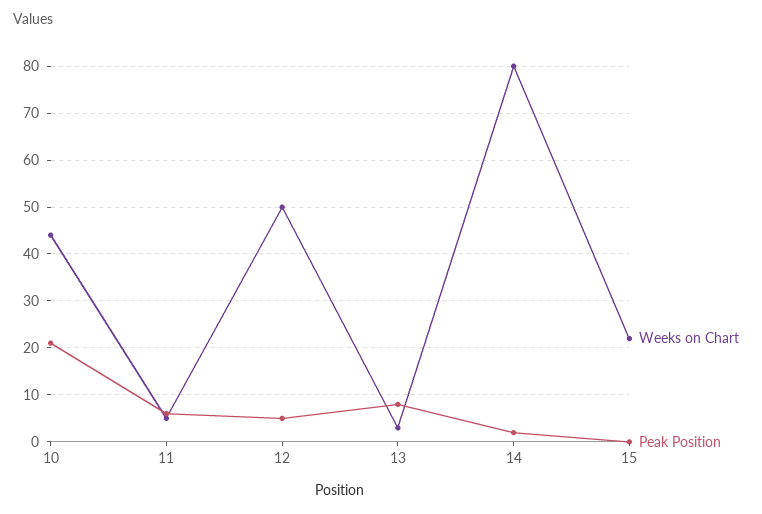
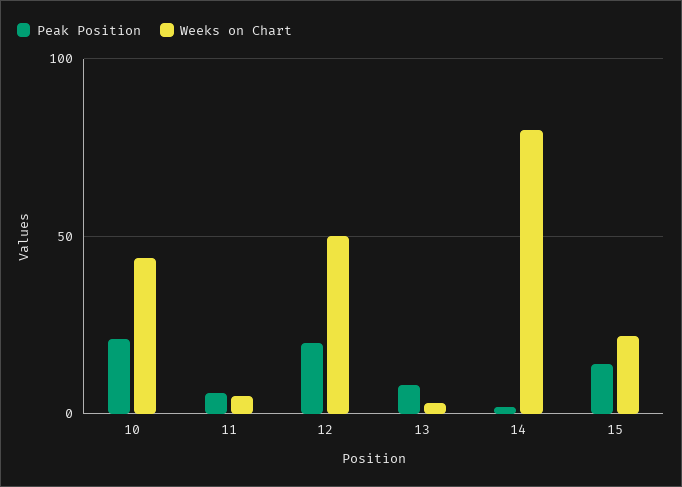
  {
    "Weeks on Chart": {
      "10": 45,
      "11": 5,
      "12": 50,
      "13": 5,
      "14": 80,
      "15": 20
    },
    "Peak Position": {
      "10": 20,
      "11": 5,
-     "12": 5,
+     "12": 20,
      "13": 10,
      "14": 0,
-     "15": 0
+     "15": 15
    }
  }

